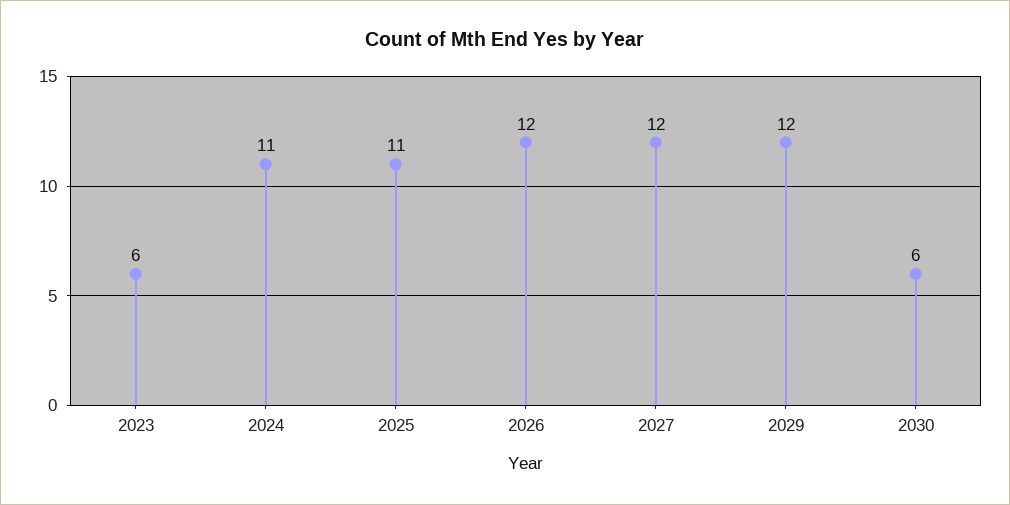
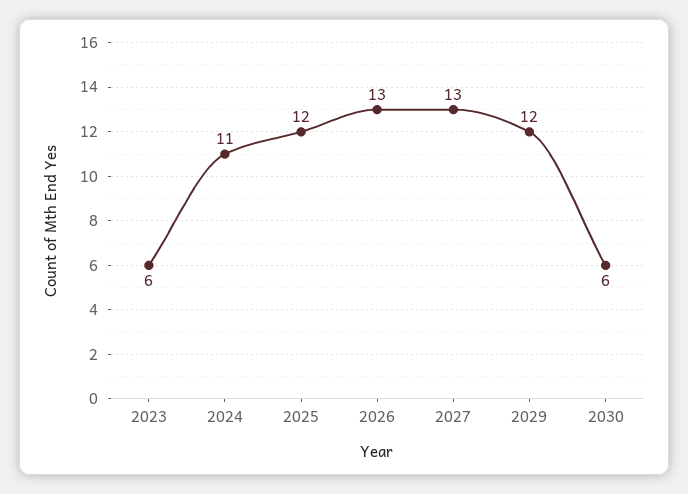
  {
    "2023": 6,
    "2024": 11,
-   "2025": 11,
+   "2025": 12,
-   "2026": 12,
+   "2026": 13,
-   "2027": 12,
+   "2027": 13,
    "2029": 12,
    "2030": 6
  }

